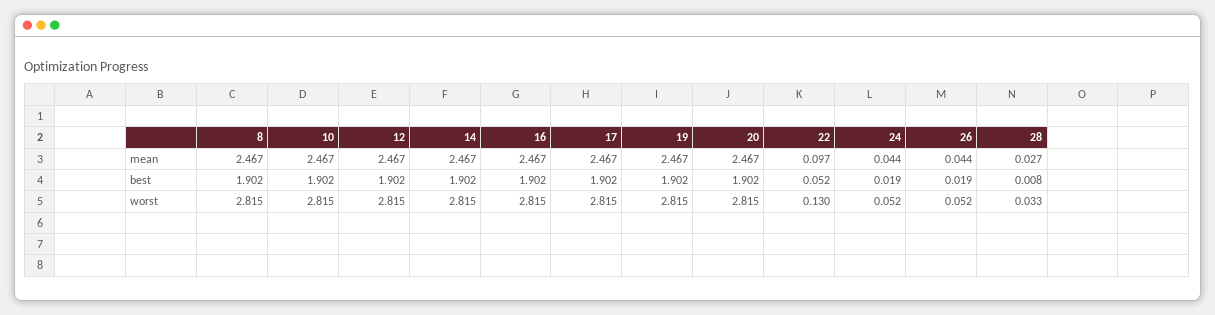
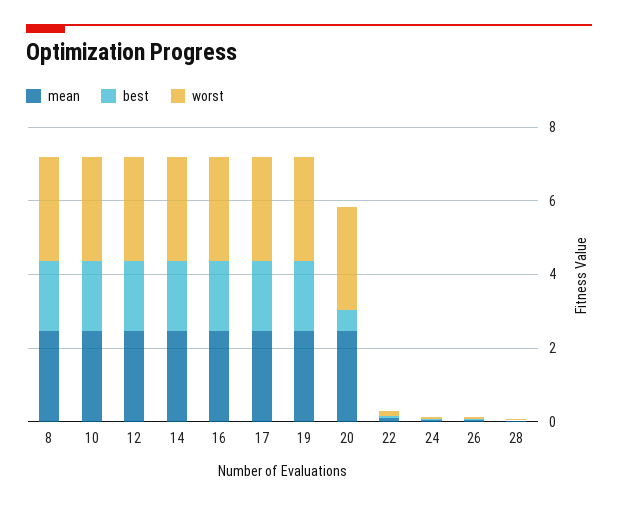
  {
    "mean": {
      "8": 2.467,
      "10": 2.467,
      "12": 2.467,
      "14": 2.467,
      "16": 2.467,
      "17": 2.467,
      "19": 2.467,
      "20": 2.467,
      "22": 0.097,
      "24": 0.044,
      "26": 0.044,
      "28": 0.027
    },
    "best": {
      "8": 1.902,
      "10": 1.902,
      "12": 1.902,
      "14": 1.902,
      "16": 1.902,
      "17": 1.902,
      "19": 1.902,
-     "20": 1.902,
+     "20": 0.5,
      "22": 0.052,
      "24": 0.019,
      "26": 0.019,
      "28": 0.008
    },
    "worst": {
      "8": 2.815,
      "10": 2.815,
      "12": 2.815,
      "14": 2.815,
      "16": 2.815,
      "17": 2.815,
      "19": 2.815,
      "20": 2.815,
      "22": 0.13,
      "24": 0.052,
      "26": 0.052,
      "28": 0.033
    }
  }

